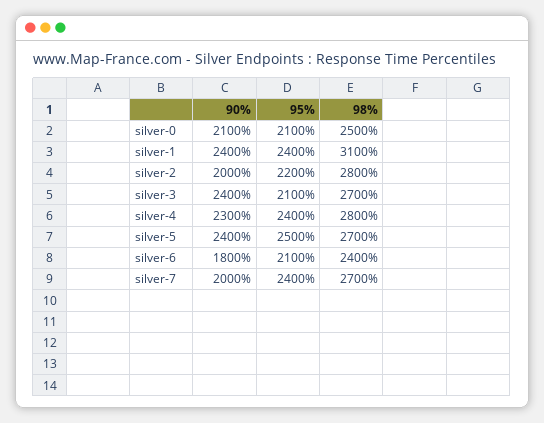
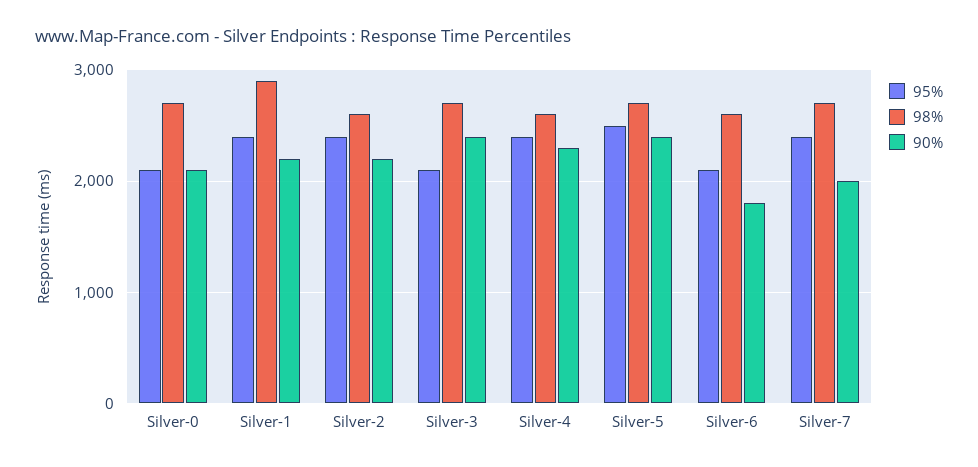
  {
    "90%": {
      "silver-0": 2100,
-     "silver-1": 2400,
+     "silver-1": 2200,
-     "silver-2": 2000,
+     "silver-2": 2200,
      "silver-3": 2400,
      "silver-4": 2300,
      "silver-5": 2400,
      "silver-6": 1800,
      "silver-7": 2000
    },
    "95%": {
      "silver-0": 2100,
      "silver-1": 2400,
-     "silver-2": 2200,
+     "silver-2": 2400,
      "silver-3": 2100,
      "silver-4": 2400,
      "silver-5": 2500,
      "silver-6": 2100,
      "silver-7": 2400
    },
    "98%": {
-     "silver-0": 2500,
+     "silver-0": 2700,
-     "silver-1": 3100,
+     "silver-1": 2900,
-     "silver-2": 2800,
+     "silver-2": 2600,
      "silver-3": 2700,
-     "silver-4": 2800,
+     "silver-4": 2600,
      "silver-5": 2700,
-     "silver-6": 2400,
+     "silver-6": 2600,
      "silver-7": 2700
    }
  }

